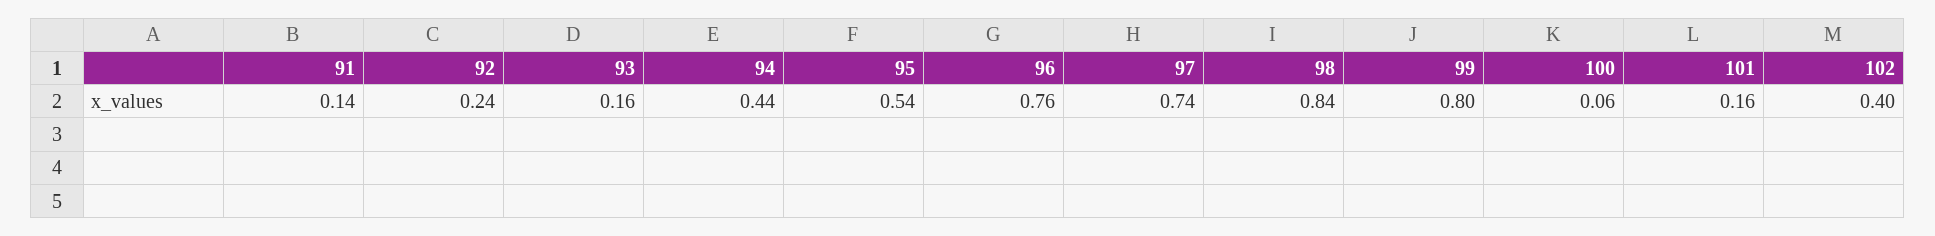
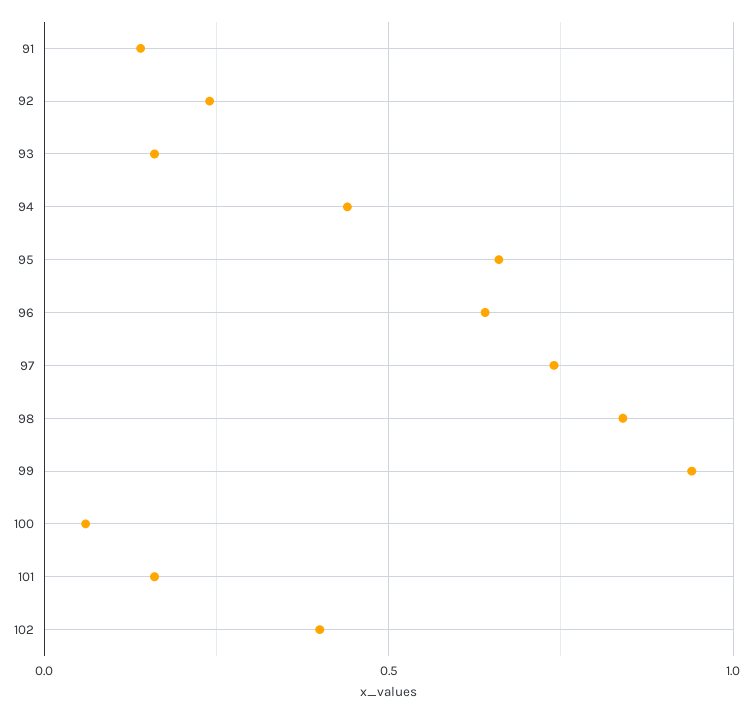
  {
    "91": 0.14,
    "92": 0.24,
    "93": 0.16,
    "94": 0.44,
-   "95": 0.54,
+   "95": 0.65,
-   "96": 0.76,
+   "96": 0.65,
    "97": 0.74,
    "98": 0.84,
-   "99": 0.8,
+   "99": 0.95,
    "100": 0.06,
    "101": 0.16,
    "102": 0.4
  }

